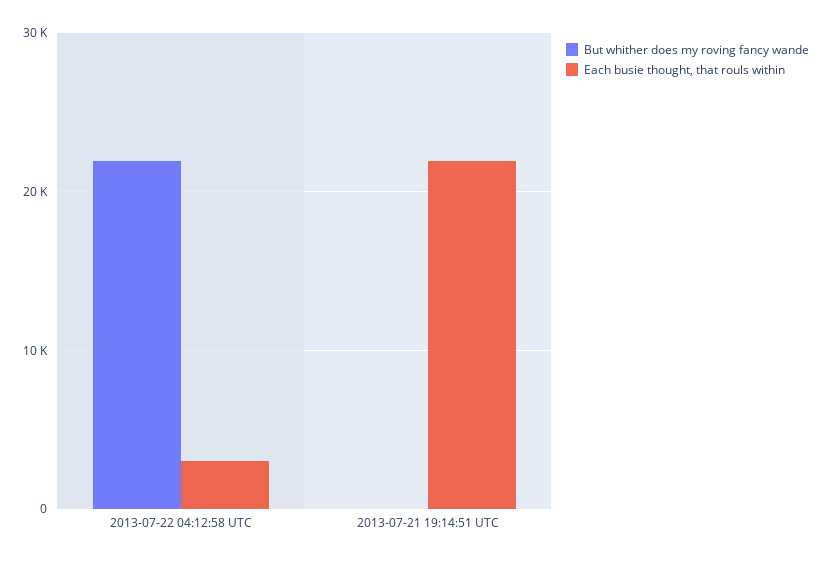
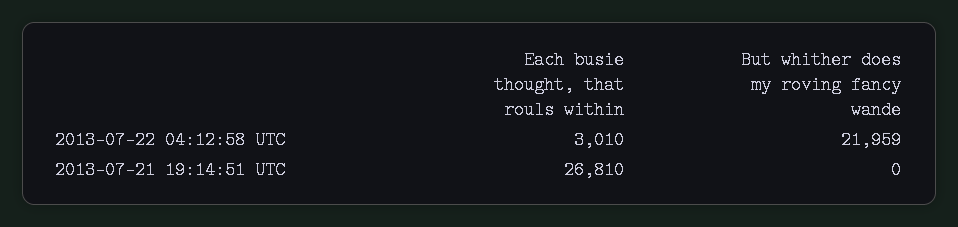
  {
    "But whither does my roving fancy wande": {
      "2013-07-22 04:12:58 UTC": 21959,
      "2013-07-21 19:14:51 UTC": 0
    },
    "Each busie thought, that rouls within": {
      "2013-07-22 04:12:58 UTC": 3010,
-     "2013-07-21 19:14:51 UTC": 22000
+     "2013-07-21 19:14:51 UTC": 26810
    }
  }

